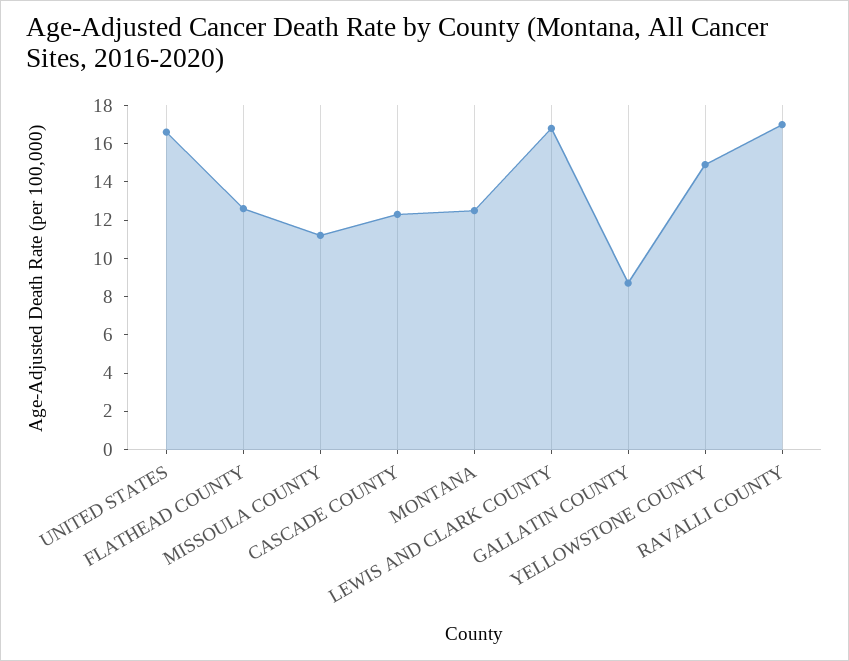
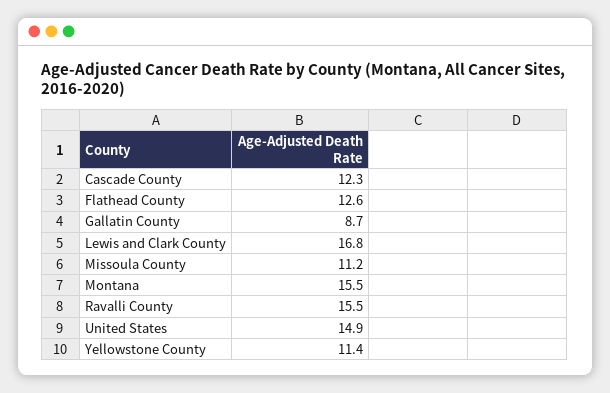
  {
-   "UNITED STATES": 16.5,
+   "UNITED STATES": 14.9,
    "FLATHEAD COUNTY": 12.6,
    "MISSOULA COUNTY": 11.2,
    "CASCADE COUNTY": 12.3,
-   "MONTANA": 12.5,
+   "MONTANA": 15.5,
    "LEWIS AND CLARK COUNTY": 16.8,
    "GALLATIN COUNTY": 8.7,
-   "YELLOWSTONE COUNTY": 15,
+   "YELLOWSTONE COUNTY": 11.4,
-   "RAVALLI COUNTY": 17
+   "RAVALLI COUNTY": 15.5
  }

